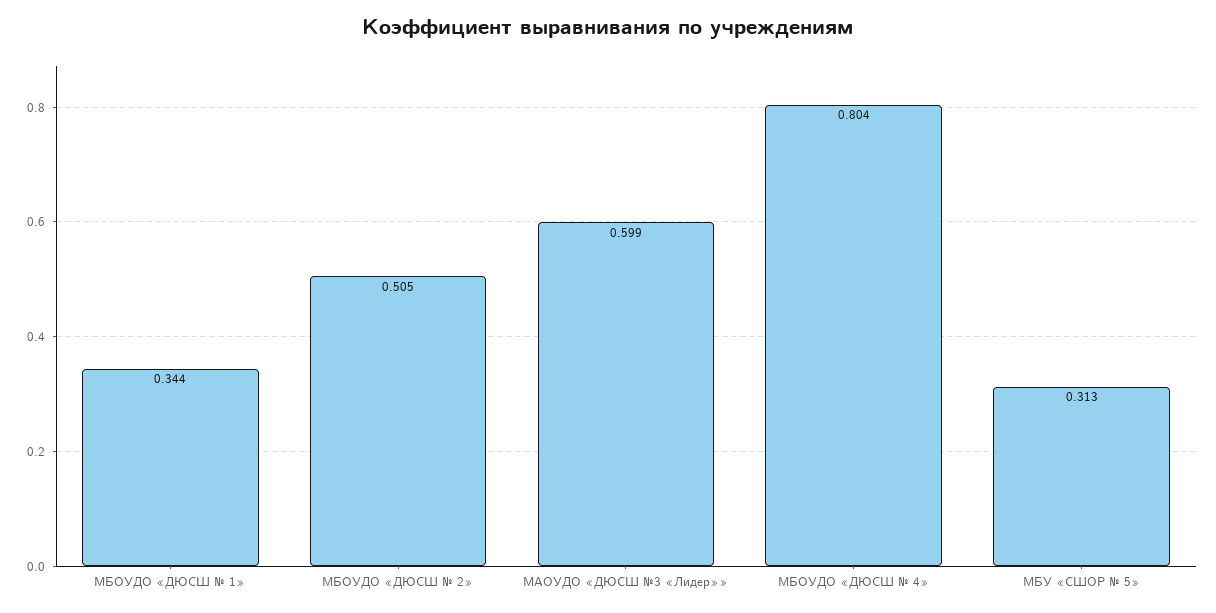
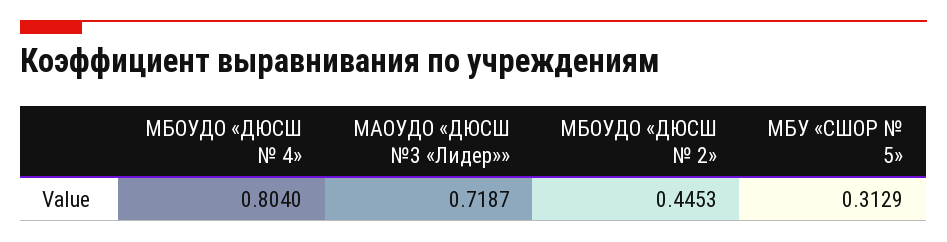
  {
-   "МБОУДО «ДЮСШ № 1»": 0.344,
-   "МБОУДО «ДЮСШ № 2»": 0.505,
+   "МБОУДО «ДЮСШ № 2»": 0.4453,
-   "МАОУДО «ДЮСШ №3 «Лидер»»": 0.599,
+   "МАОУДО «ДЮСШ №3 «Лидер»»": 0.7187,
    "МБОУДО «ДЮСШ № 4»": 0.804,
    "МБУ «СШОР № 5»": 0.3129
  }

